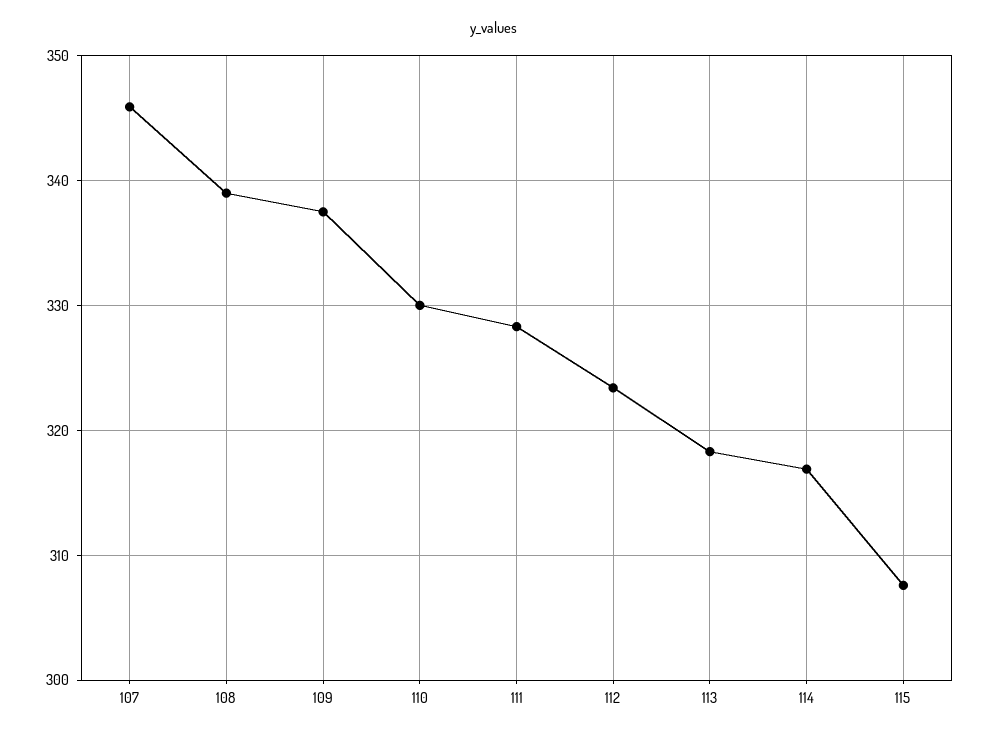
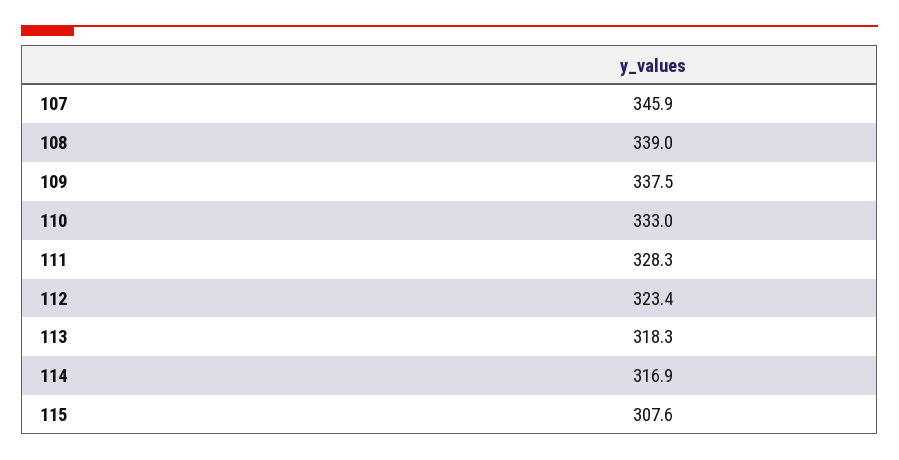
  {
    "107": 345.9,
    "108": 339,
    "109": 337.5,
-   "110": 330,
+   "110": 333,
    "111": 328.3,
    "112": 323.4,
    "113": 318.3,
    "114": 316.9,
    "115": 307.6
  }

